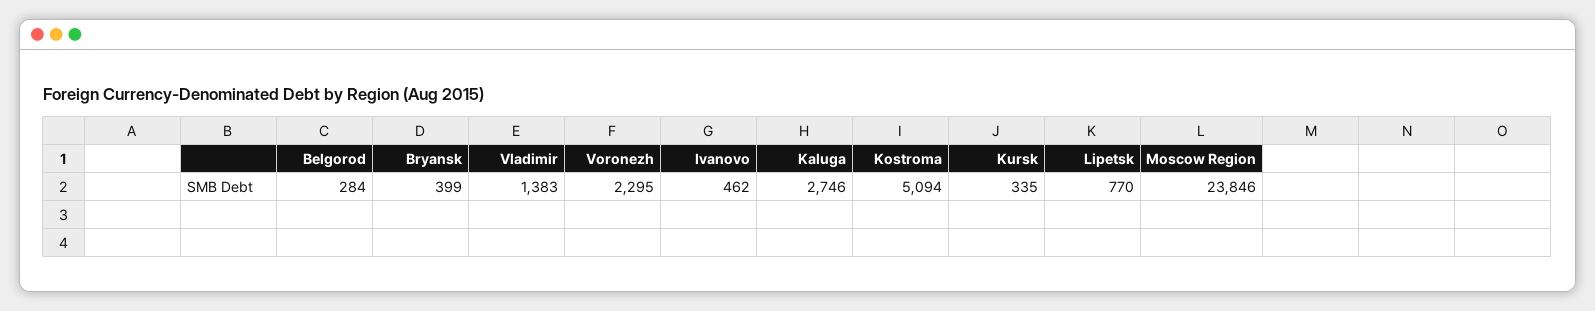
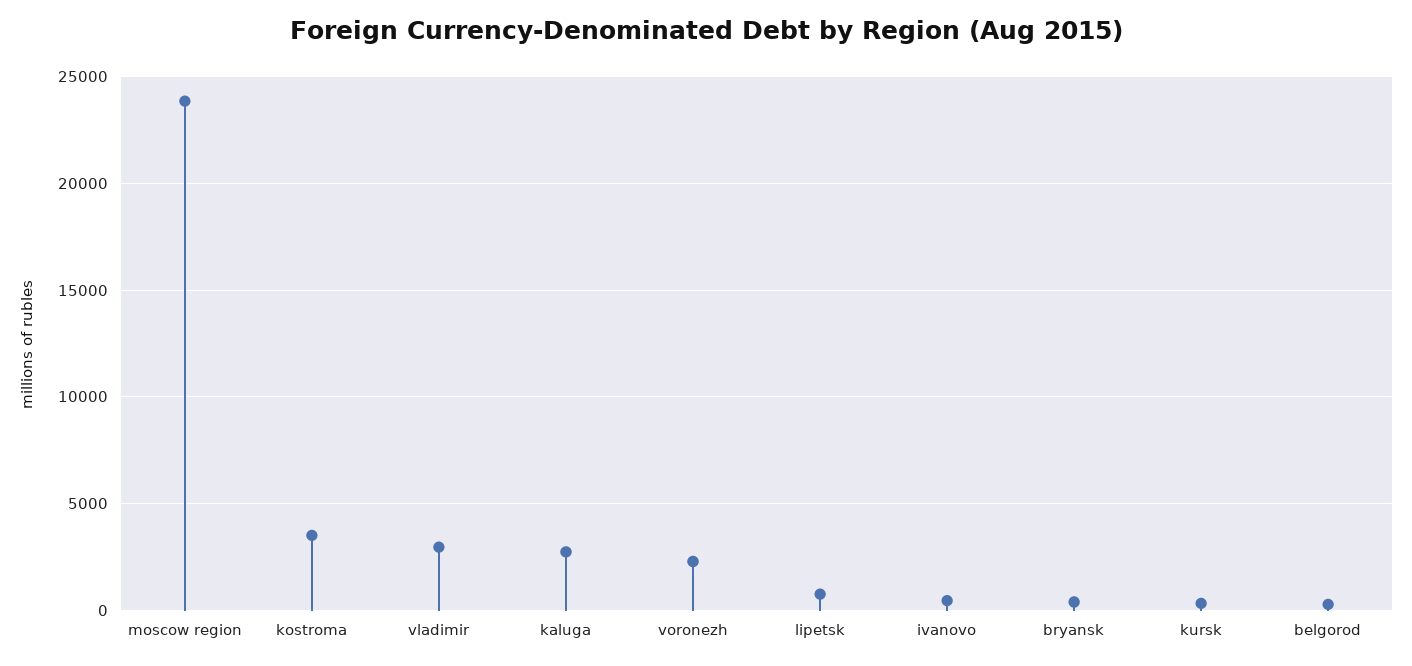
  {
    "Belgorod": 284,
    "Bryansk": 399,
-   "Vladimir": 1383,
+   "Vladimir": 3000,
    "Voronezh": 2295,
    "Ivanovo": 462,
    "Kaluga": 2746,
-   "Kostroma": 5094,
+   "Kostroma": 3500,
    "Kursk": 335,
    "Lipetsk": 770,
    "Moscow Region": 23846
  }

